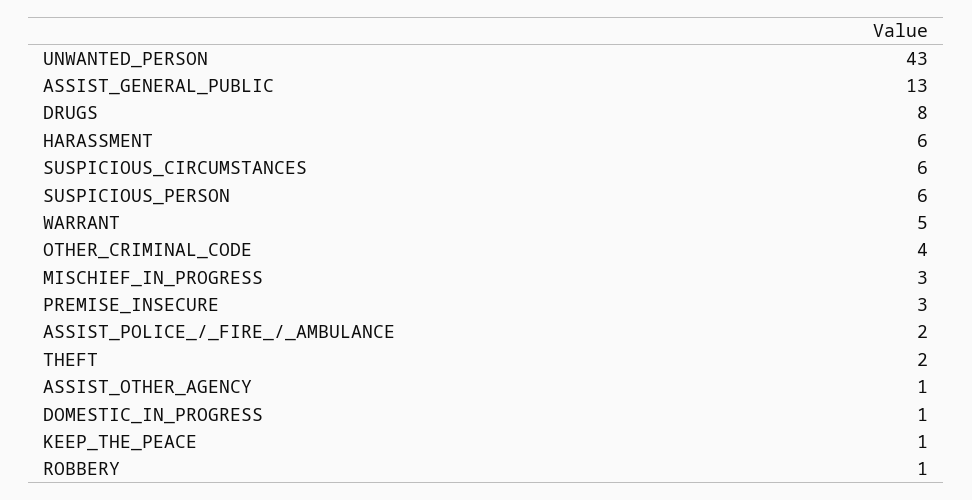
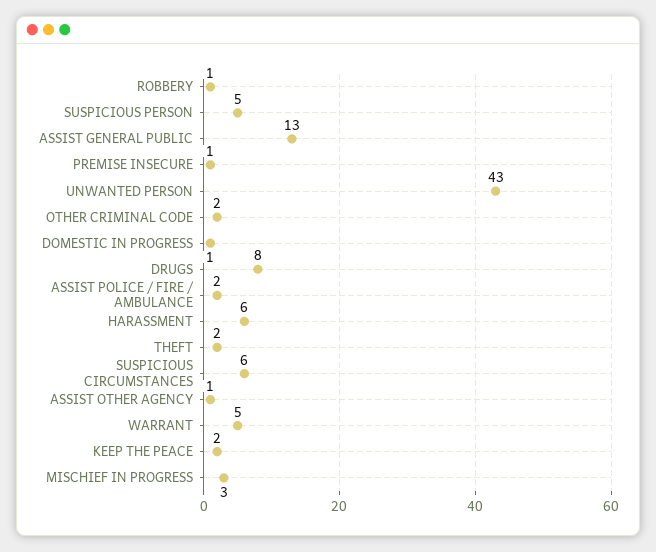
  {
    "UNWANTED_PERSON": 43,
    "ASSIST_GENERAL_PUBLIC": 13,
    "DRUGS": 8,
    "HARASSMENT": 6,
    "SUSPICIOUS_CIRCUMSTANCES": 6,
-   "SUSPICIOUS_PERSON": 6,
+   "SUSPICIOUS_PERSON": 5,
    "WARRANT": 5,
-   "OTHER_CRIMINAL_CODE": 4,
+   "OTHER_CRIMINAL_CODE": 2,
    "MISCHIEF_IN_PROGRESS": 3,
-   "PREMISE_INSECURE": 3,
+   "PREMISE_INSECURE": 1,
    "ASSIST_POLICE_/_FIRE_/_AMBULANCE": 2,
    "THEFT": 2,
    "ASSIST_OTHER_AGENCY": 1,
    "DOMESTIC_IN_PROGRESS": 1,
-   "KEEP_THE_PEACE": 1,
+   "KEEP_THE_PEACE": 2,
    "ROBBERY": 1
  }

